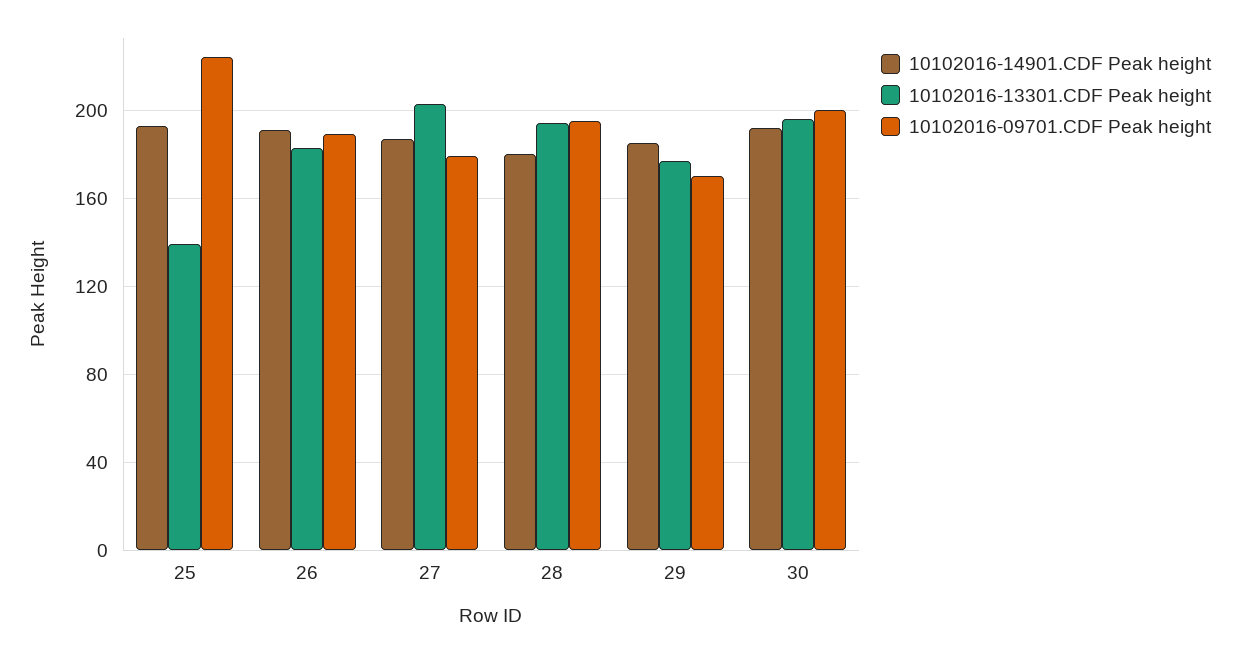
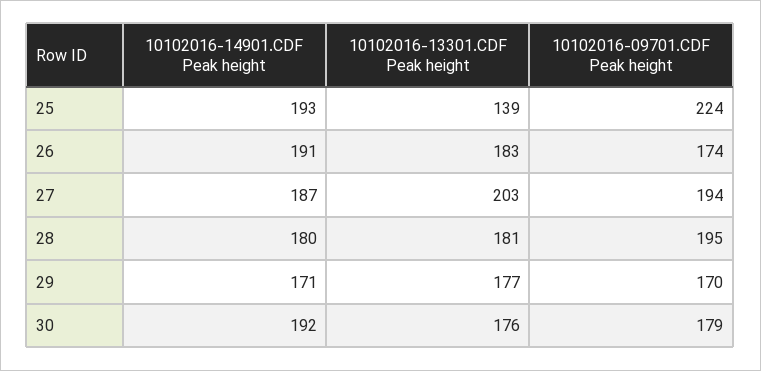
  {
    "10102016-14901.CDF Peak height": {
      "25": 193,
      "26": 191,
      "27": 187,
      "28": 180,
-     "29": 185,
+     "29": 171,
      "30": 192
    },
    "10102016-13301.CDF Peak height": {
      "25": 139,
      "26": 183,
      "27": 203,
-     "28": 195,
+     "28": 181,
      "29": 177,
-     "30": 195
+     "30": 176
    },
    "10102016-09701.CDF Peak height": {
      "25": 224,
-     "26": 190,
+     "26": 174,
-     "27": 180,
+     "27": 194,
      "28": 195,
      "29": 170,
-     "30": 200
+     "30": 179
    }
  }

